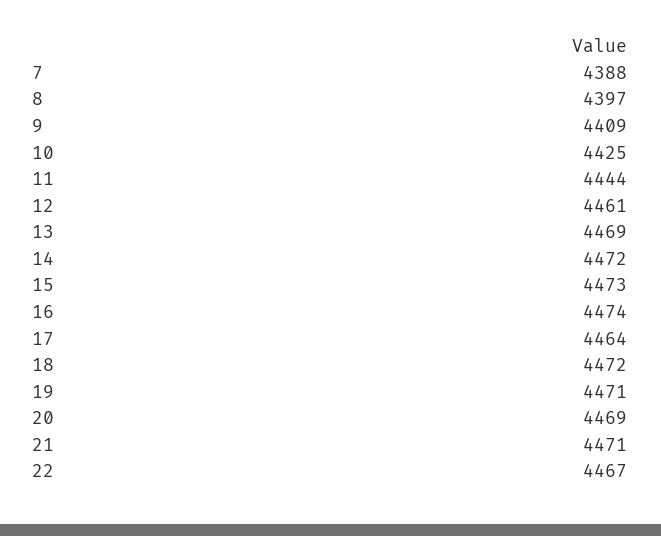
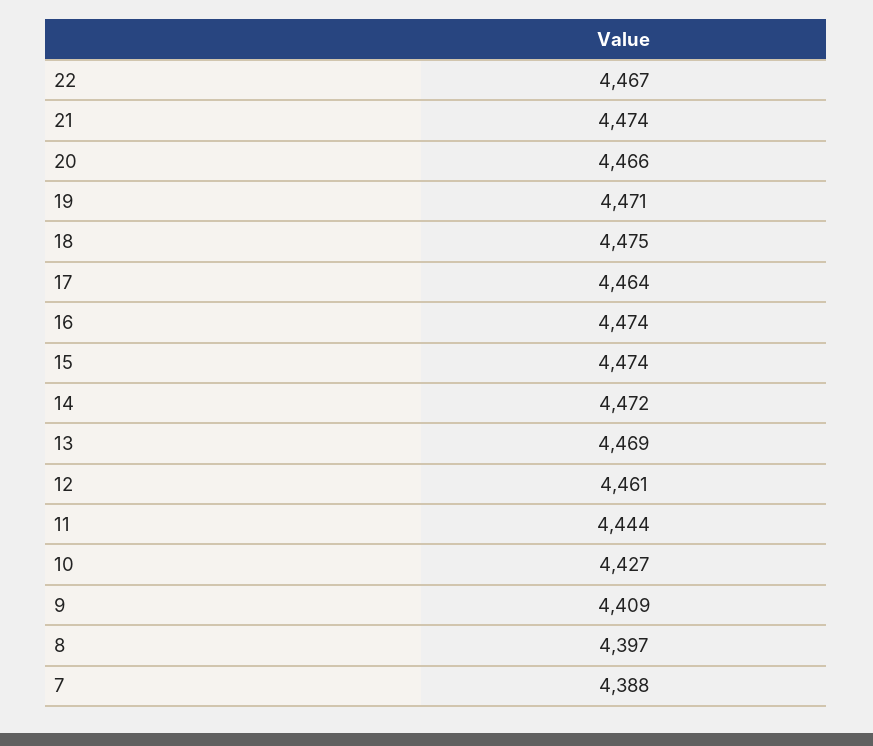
  {
    "7": 4388,
    "8": 4397,
    "9": 4409,
-   "10": 4425,
+   "10": 4427,
    "11": 4444,
    "12": 4461,
    "13": 4469,
    "14": 4472,
-   "15": 4473,
+   "15": 4474,
    "16": 4474,
    "17": 4464,
-   "18": 4472,
+   "18": 4475,
    "19": 4471,
-   "20": 4469,
+   "20": 4466,
-   "21": 4471,
+   "21": 4474,
    "22": 4467
  }

